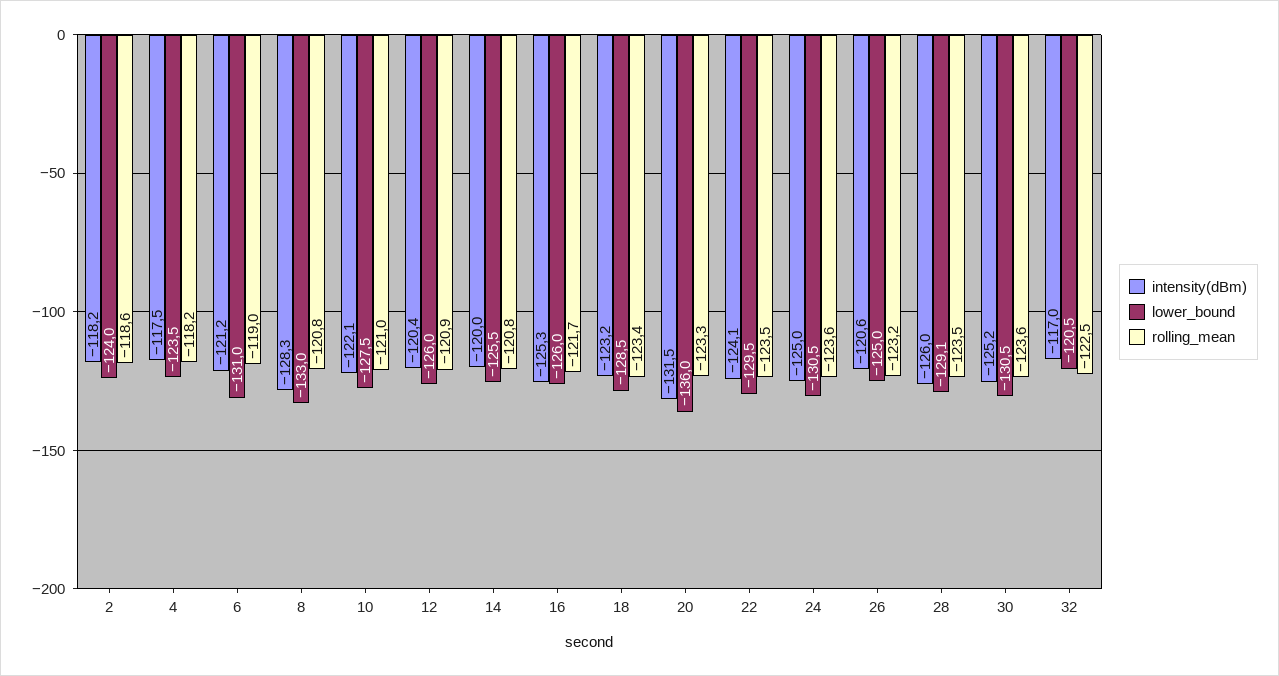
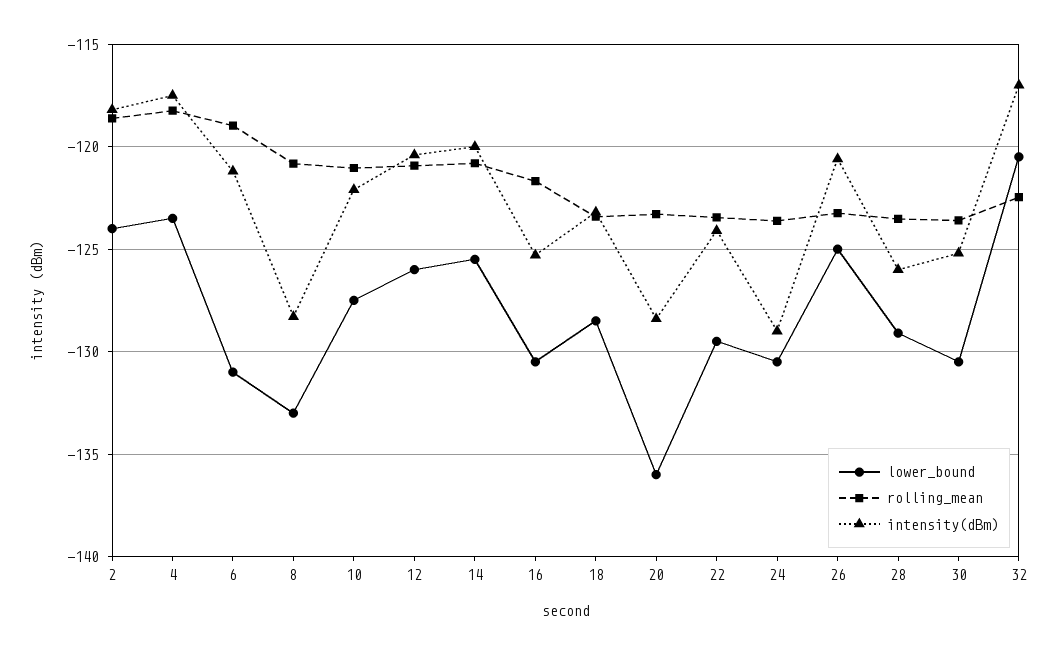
  {
    "intensity(dBm)": {
      "2": -118.2,
      "4": -117.5,
      "6": -121.2,
      "8": -128.3,
      "10": -122.1,
      "12": -120.4,
      "14": -120,
      "16": -125.3,
      "18": -123.2,
-     "20": -131.5,
+     "20": -128.5,
      "22": -124.1,
-     "24": -125,
+     "24": -129,
      "26": -120.6,
      "28": -126,
      "30": -125.2,
      "32": -117
    },
    "lower_bound": {
      "2": -124,
      "4": -123.5,
      "6": -131,
      "8": -133,
      "10": -127.5,
      "12": -126,
      "14": -125.5,
-     "16": -126,
+     "16": -130.5,
      "18": -128.5,
      "20": -136,
      "22": -129.5,
      "24": -130.5,
      "26": -125,
      "28": -129.1,
      "30": -130.5,
      "32": -120.5
    },
    "rolling_mean": {
      "2": -118.6,
      "4": -118.2,
      "6": -119,
      "8": -120.8,
      "10": -121,
      "12": -120.9,
      "14": -120.8,
      "16": -121.7,
      "18": -123.4,
      "20": -123.3,
      "22": -123.5,
      "24": -123.6,
      "26": -123.2,
      "28": -123.5,
      "30": -123.6,
      "32": -122.5
    }
  }

